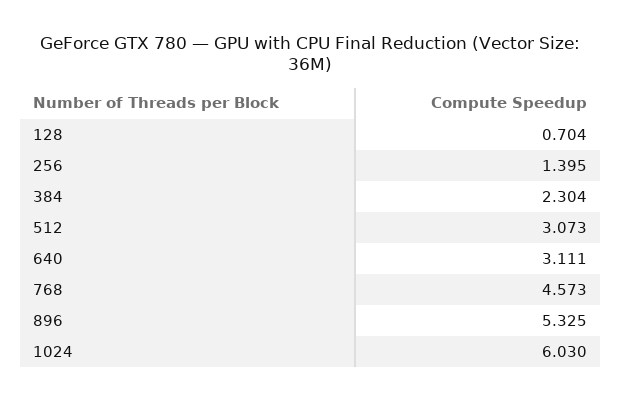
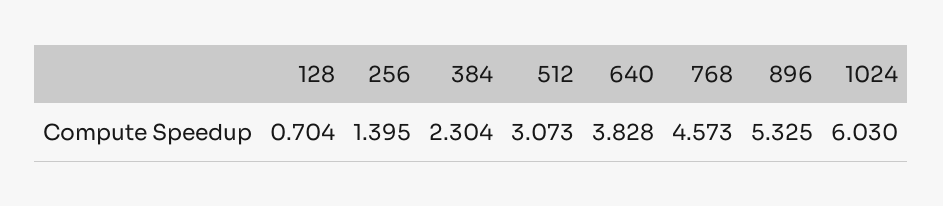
  {
    "128": 0.704,
    "256": 1.395,
    "384": 2.304,
    "512": 3.073,
-   "640": 3.111,
+   "640": 3.828,
    "768": 4.573,
    "896": 5.325,
    "1024": 6.03
  }

